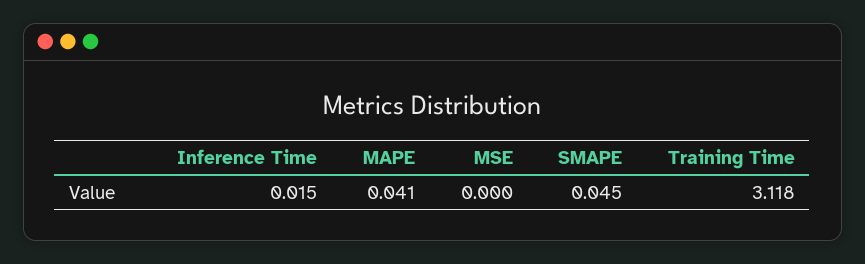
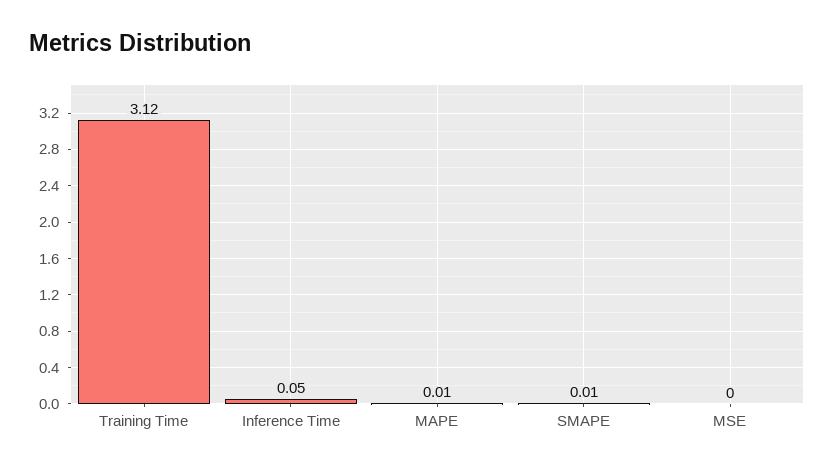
  {
-   "Inference Time": 0.015,
+   "Inference Time": 0.05,
-   "MAPE": 0.041,
+   "MAPE": 0.01,
    "MSE": 0,
-   "SMAPE": 0.045,
+   "SMAPE": 0.01,
    "Training Time": 3.118
  }

